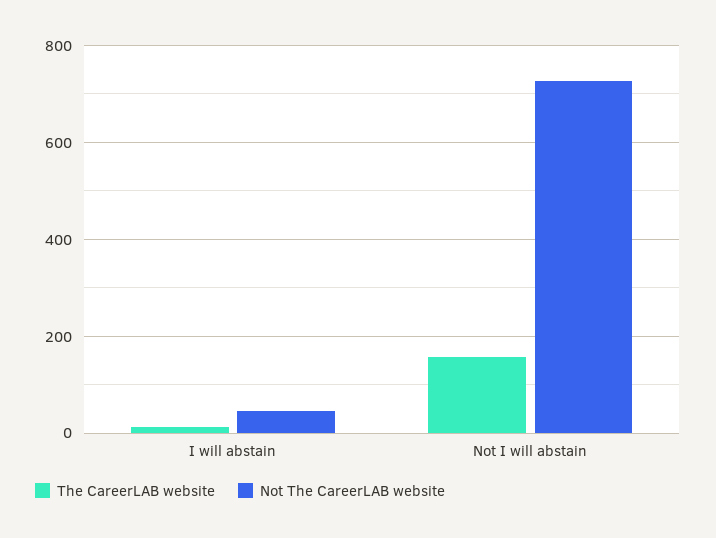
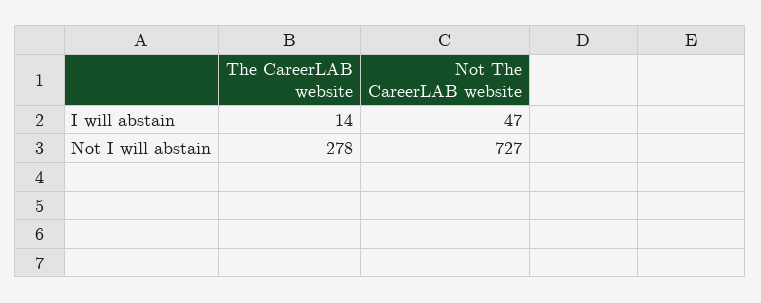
  {
    "The CareerLAB website": {
      "I will abstain": 14,
-     "Not I will abstain": 160
+     "Not I will abstain": 278
    },
    "Not The CareerLAB website": {
      "I will abstain": 47,
      "Not I will abstain": 727
    }
  }

